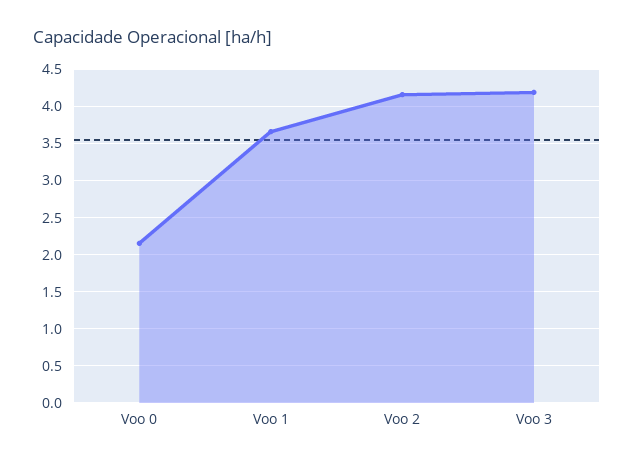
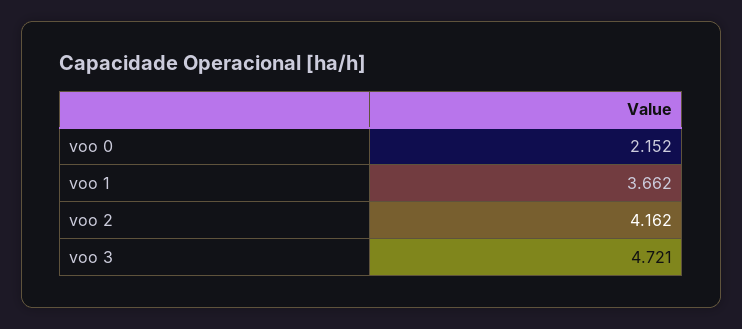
  {
    "Voo 0": 2.152,
    "Voo 1": 3.662,
    "Voo 2": 4.162,
-   "Voo 3": 4.2
+   "Voo 3": 4.721
  }

